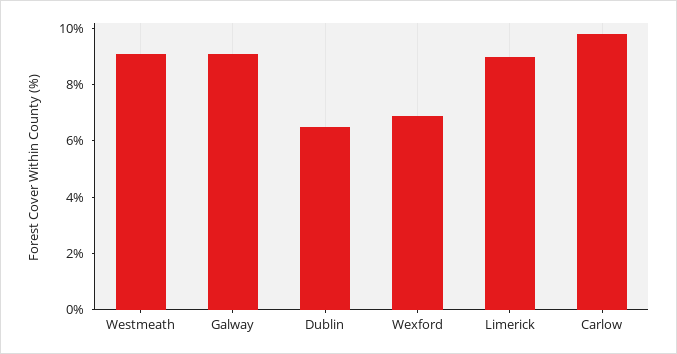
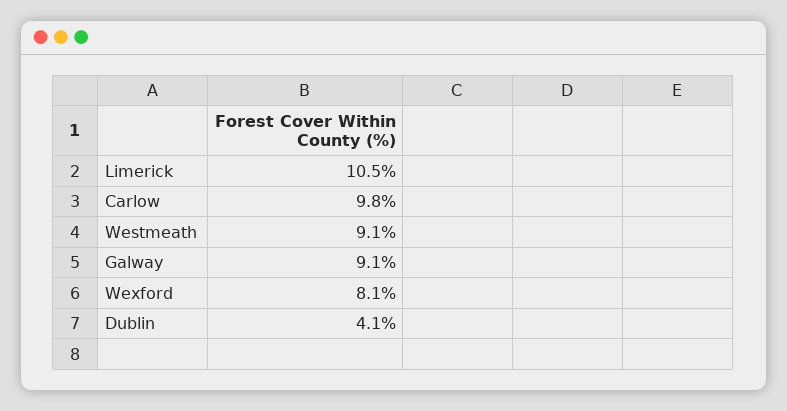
  {
    "Westmeath": 9.1,
    "Galway": 9.1,
-   "Dublin": 6.5,
+   "Dublin": 4.1,
-   "Wexford": 7,
+   "Wexford": 8.1,
-   "Limerick": 9,
+   "Limerick": 10.5,
    "Carlow": 9.8
  }

